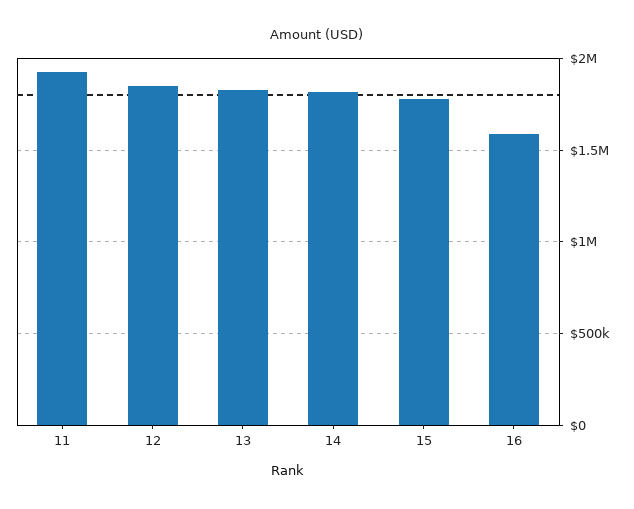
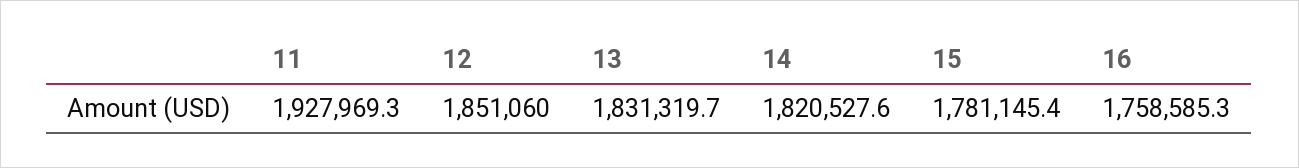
  {
    "11": 1927969.3,
    "12": 1851060,
    "13": 1831319.7,
    "14": 1820527.6,
    "15": 1781145.4,
-   "16": 1600000
+   "16": 1758585.3
  }

